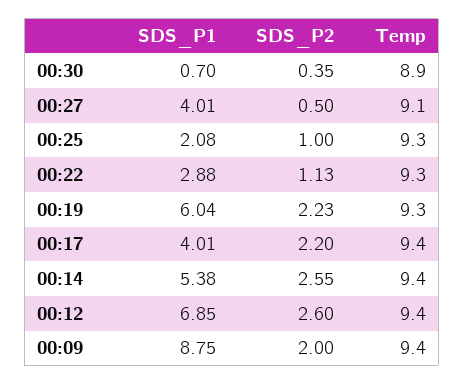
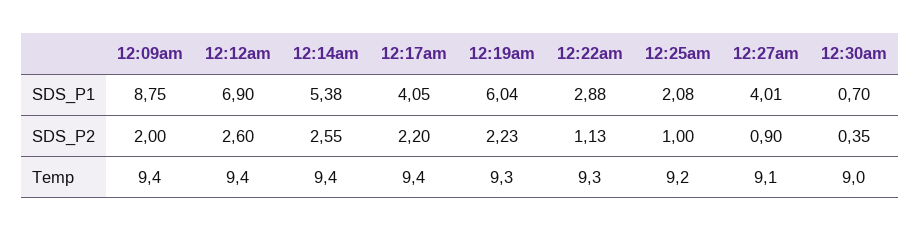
  {
    "SDS_P1": {
      "00:30": 0.7,
      "00:27": 4.01,
      "00:25": 2.08,
      "00:22": 2.88,
      "00:19": 6.04,
-     "00:17": 4.01,
+     "00:17": 4.05,
      "00:14": 5.38,
-     "00:12": 6.85,
+     "00:12": 6.9,
      "00:09": 8.75
    },
    "SDS_P2": {
      "00:30": 0.35,
-     "00:27": 0.5,
+     "00:27": 0.9,
      "00:25": 1,
      "00:22": 1.13,
      "00:19": 2.23,
      "00:17": 2.2,
      "00:14": 2.55,
      "00:12": 2.6,
      "00:09": 2
    },
    "Temp": {
-     "00:30": 8.9,
+     "00:30": 9,
      "00:27": 9.1,
-     "00:25": 9.3,
+     "00:25": 9.2,
      "00:22": 9.3,
      "00:19": 9.3,
      "00:17": 9.4,
      "00:14": 9.4,
      "00:12": 9.4,
      "00:09": 9.4
    }
  }

